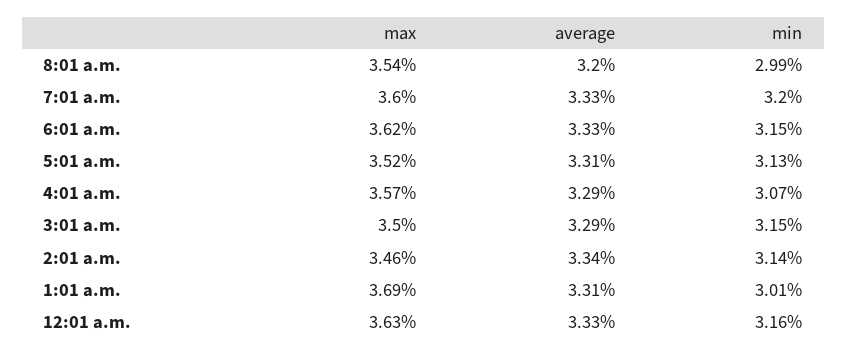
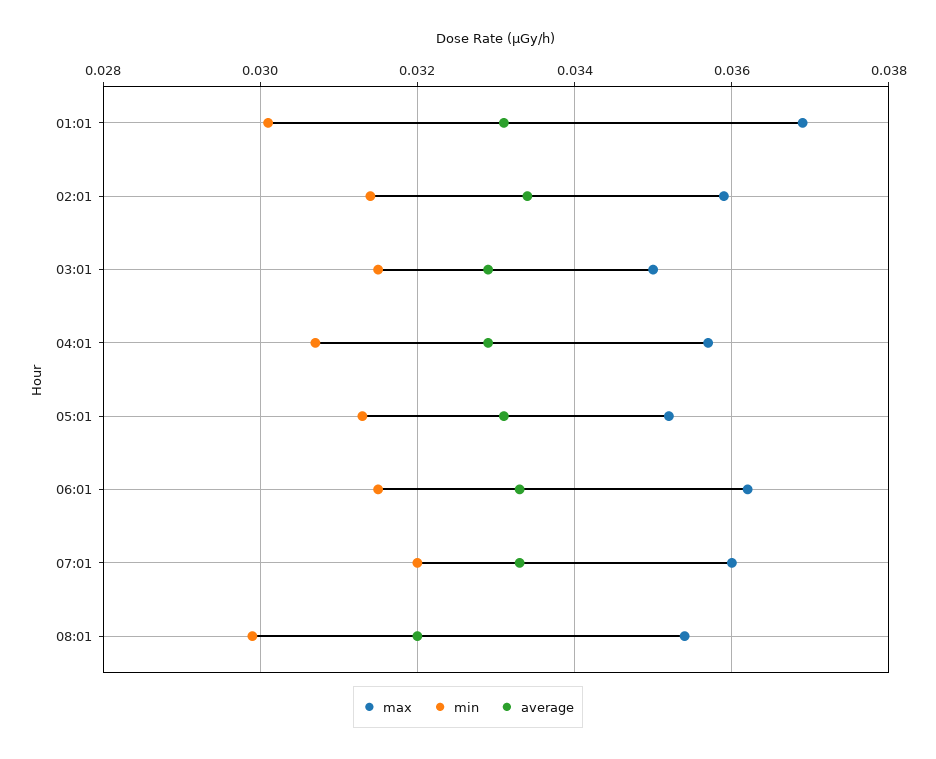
  {
    "max": {
      "8:01 a.m.": 0.0354,
      "7:01 a.m.": 0.036,
      "6:01 a.m.": 0.0362,
      "5:01 a.m.": 0.0352,
      "4:01 a.m.": 0.0357,
      "3:01 a.m.": 0.035,
-     "2:01 a.m.": 0.0346,
+     "2:01 a.m.": 0.036,
-     "1:01 a.m.": 0.0369,
+     "1:01 a.m.": 0.0369
-     "12:01 a.m.": 0.0363
    },
    "average": {
      "8:01 a.m.": 0.032,
      "7:01 a.m.": 0.0333,
      "6:01 a.m.": 0.0333,
      "5:01 a.m.": 0.0331,
      "4:01 a.m.": 0.0329,
      "3:01 a.m.": 0.0329,
      "2:01 a.m.": 0.0334,
-     "1:01 a.m.": 0.0331,
+     "1:01 a.m.": 0.0331
-     "12:01 a.m.": 0.0333
    },
    "min": {
      "8:01 a.m.": 0.0299,
      "7:01 a.m.": 0.032,
      "6:01 a.m.": 0.0315,
      "5:01 a.m.": 0.0313,
      "4:01 a.m.": 0.0307,
      "3:01 a.m.": 0.0315,
      "2:01 a.m.": 0.0314,
-     "1:01 a.m.": 0.0301,
+     "1:01 a.m.": 0.0301
-     "12:01 a.m.": 0.0316
    }
  }

